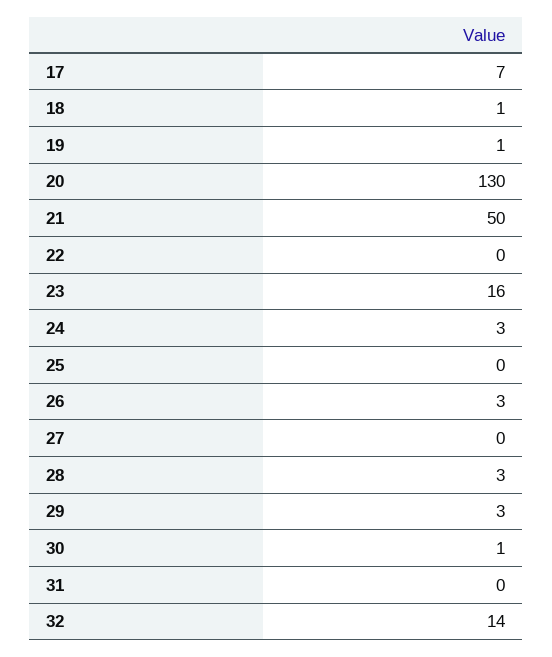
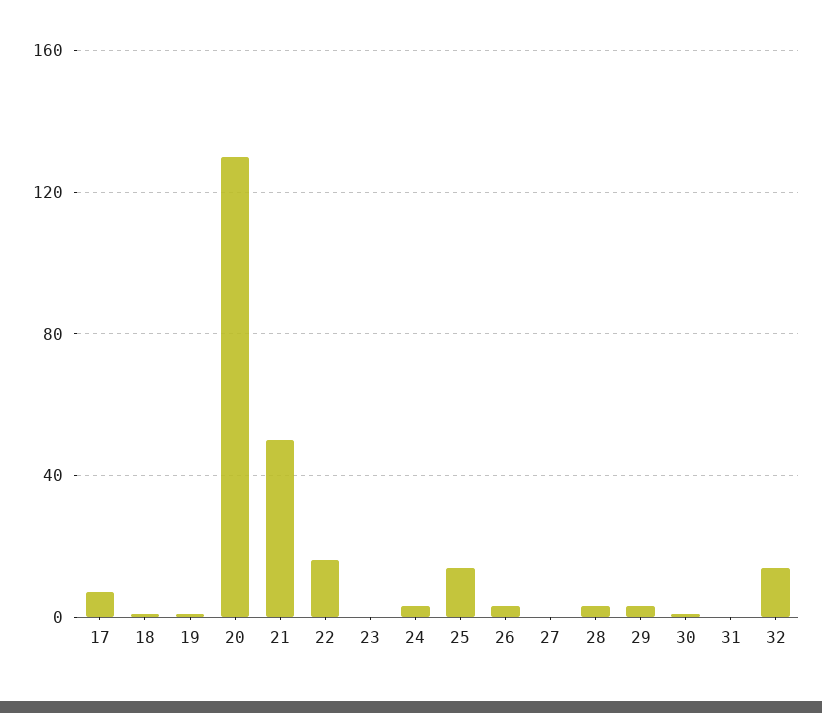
  {
    "17": 7,
    "18": 1,
    "19": 1,
    "20": 130,
    "21": 50,
-   "22": 0,
+   "22": 15,
-   "23": 16,
+   "23": 0,
    "24": 3,
-   "25": 0,
+   "25": 15,
    "26": 3,
    "27": 0,
    "28": 3,
    "29": 3,
    "30": 1,
    "31": 0,
    "32": 14
  }

